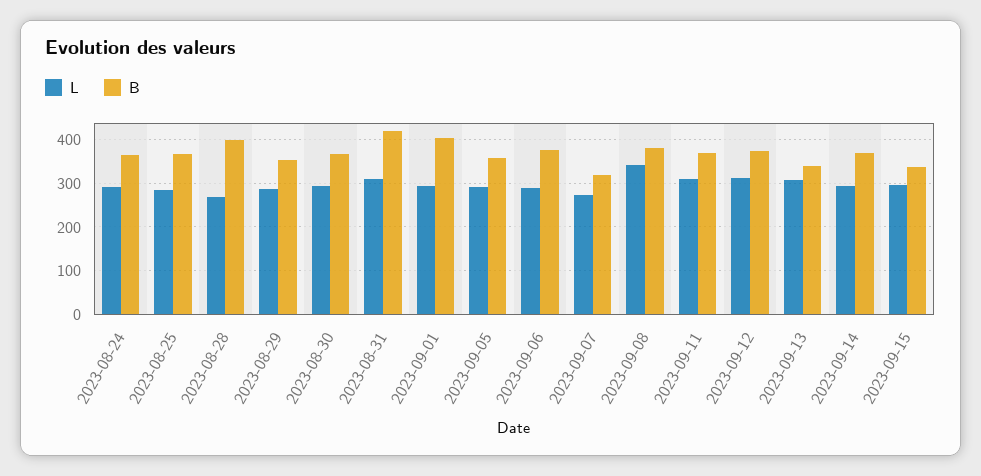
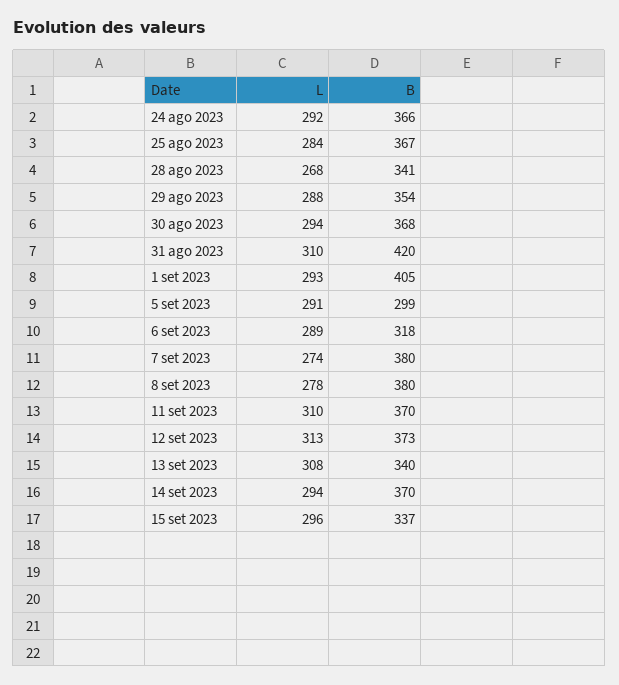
  {
    "L": {
      "2023-08-24": 292,
      "2023-08-25": 284,
      "2023-08-28": 268,
      "2023-08-29": 288,
      "2023-08-30": 294,
      "2023-08-31": 310,
      "2023-09-01": 293,
      "2023-09-05": 291,
      "2023-09-06": 289,
      "2023-09-07": 274,
-     "2023-09-08": 340,
+     "2023-09-08": 278,
      "2023-09-11": 310,
      "2023-09-12": 313,
      "2023-09-13": 308,
      "2023-09-14": 294,
      "2023-09-15": 296
    },
    "B": {
      "2023-08-24": 366,
      "2023-08-25": 367,
-     "2023-08-28": 400,
+     "2023-08-28": 341,
      "2023-08-29": 354,
      "2023-08-30": 368,
      "2023-08-31": 420,
      "2023-09-01": 405,
-     "2023-09-05": 360,
+     "2023-09-05": 299,
-     "2023-09-06": 380,
+     "2023-09-06": 318,
-     "2023-09-07": 320,
+     "2023-09-07": 380,
      "2023-09-08": 380,
      "2023-09-11": 370,
      "2023-09-12": 373,
      "2023-09-13": 340,
      "2023-09-14": 370,
      "2023-09-15": 337
    }
  }

